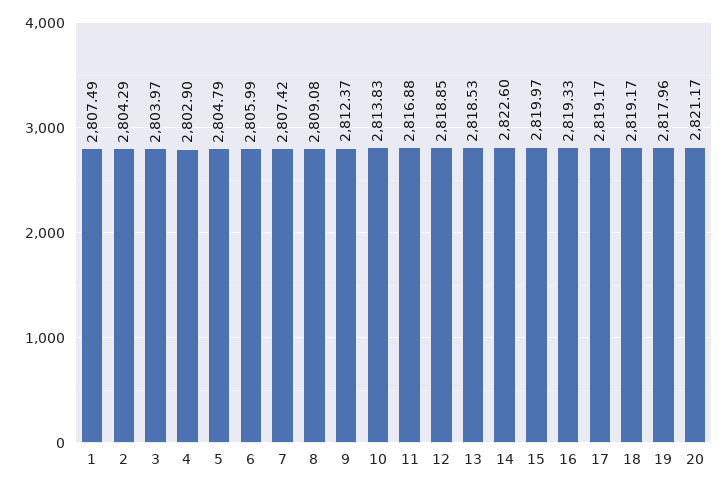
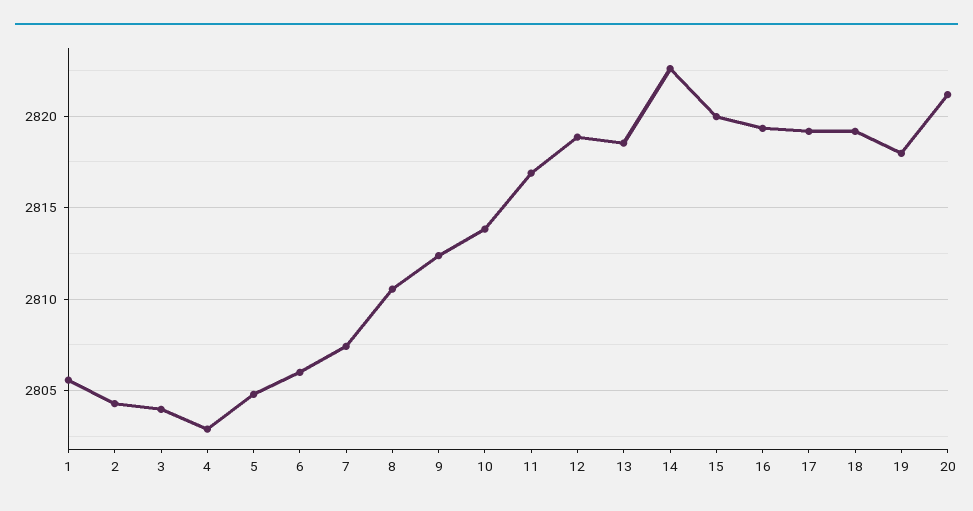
  {
-   "1": 2807.49,
+   "1": 2805.5,
    "2": 2804.29,
    "3": 2803.97,
    "4": 2802.9,
    "5": 2804.79,
    "6": 2805.99,
    "7": 2807.42,
-   "8": 2809.08,
+   "8": 2810.5,
    "9": 2812.37,
    "10": 2813.83,
    "11": 2816.88,
    "12": 2818.85,
    "13": 2818.53,
    "14": 2822.6,
    "15": 2819.97,
    "16": 2819.33,
    "17": 2819.17,
    "18": 2819.17,
    "19": 2817.96,
    "20": 2821.17
  }

